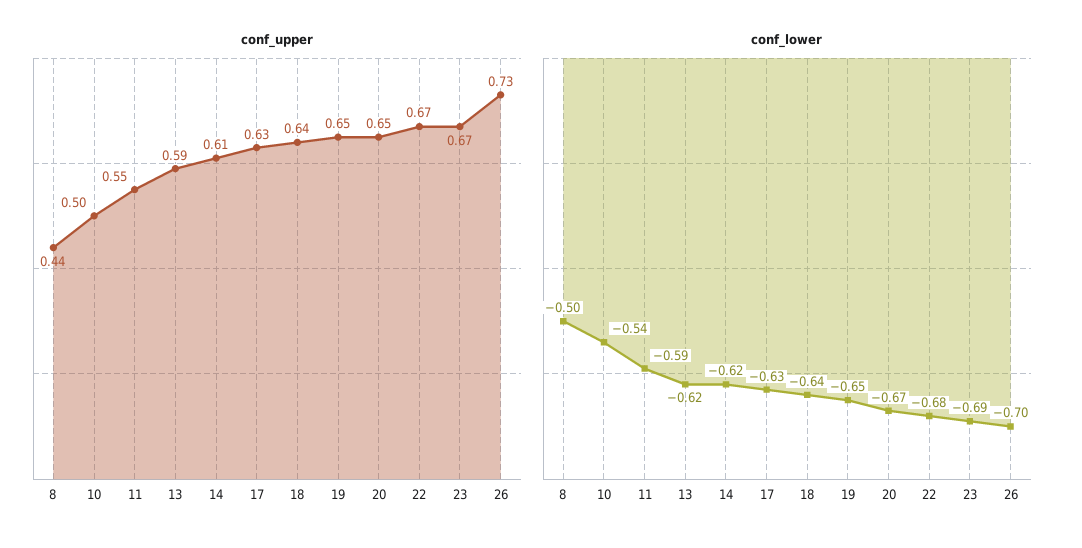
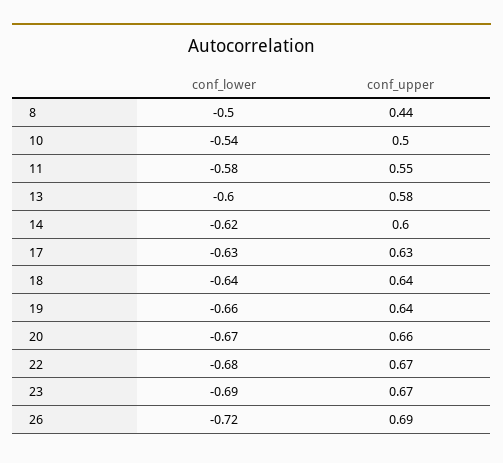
  {
    "conf_upper": {
      "8": 0.44,
      "10": 0.5,
      "11": 0.55,
-     "13": 0.59,
+     "13": 0.58,
-     "14": 0.61,
+     "14": 0.6,
      "17": 0.63,
      "18": 0.64,
-     "19": 0.65,
+     "19": 0.64,
-     "20": 0.65,
+     "20": 0.66,
      "22": 0.67,
      "23": 0.67,
-     "26": 0.73
+     "26": 0.69
    },
    "conf_lower": {
      "8": -0.5,
      "10": -0.54,
-     "11": -0.59,
+     "11": -0.58,
-     "13": -0.62,
+     "13": -0.6,
      "14": -0.62,
      "17": -0.63,
      "18": -0.64,
-     "19": -0.65,
+     "19": -0.66,
      "20": -0.67,
      "22": -0.68,
      "23": -0.69,
-     "26": -0.7
+     "26": -0.72
    }
  }

